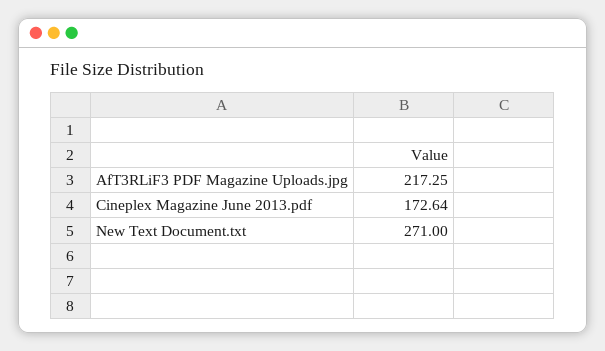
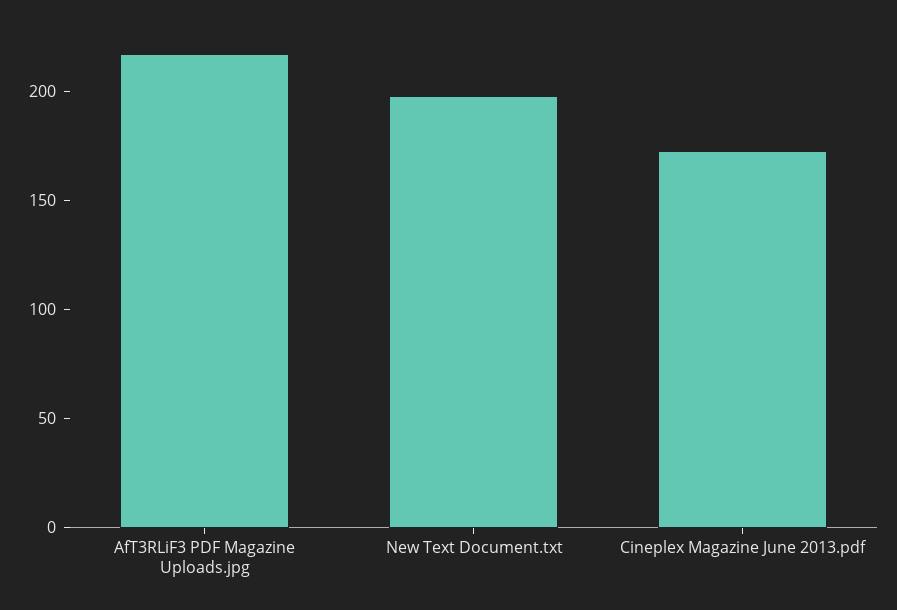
  {
    "AfT3RLiF3 PDF Magazine Uploads.jpg": 217.25,
    "Cineplex Magazine June 2013.pdf": 172.64,
-   "New Text Document.txt": 271
+   "New Text Document.txt": 200
  }

